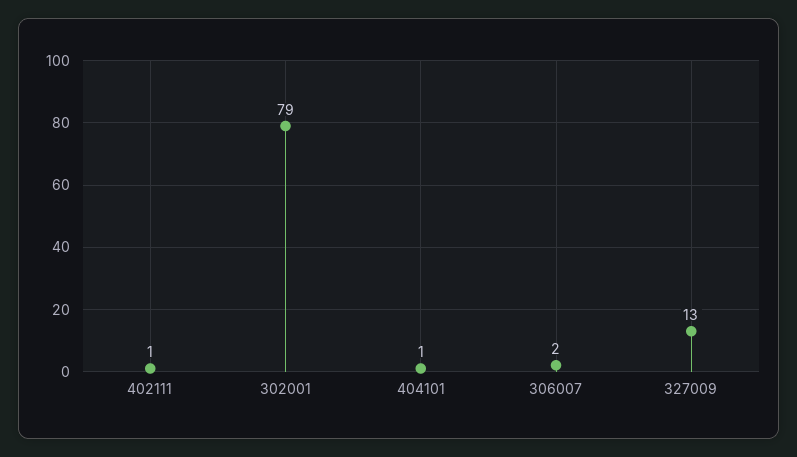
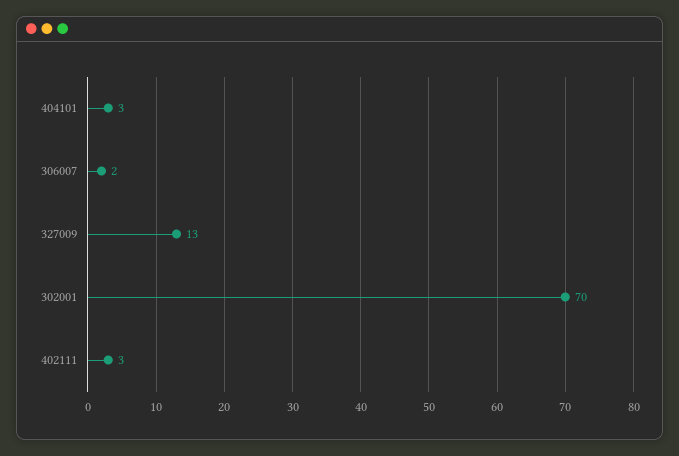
  {
-   "402111": 1,
+   "402111": 3,
-   "302001": 79,
+   "302001": 70,
-   "404101": 1,
+   "404101": 3,
    "306007": 2,
    "327009": 13
  }

